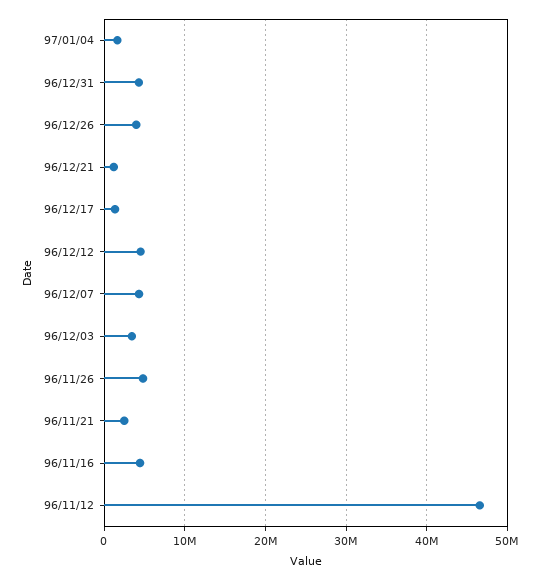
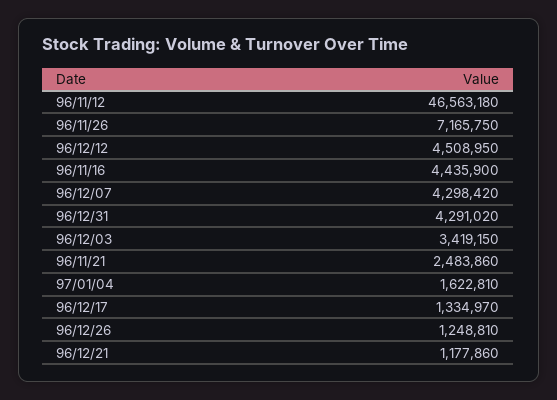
  {
    "97/01/04": 1622810,
    "96/12/31": 4291020,
-   "96/12/26": 4000000,
+   "96/12/26": 1248810,
    "96/12/21": 1177860,
    "96/12/17": 1334970,
    "96/12/12": 4508950,
    "96/12/07": 4298420,
    "96/12/03": 3419150,
-   "96/11/26": 5000000,
+   "96/11/26": 7165750,
    "96/11/21": 2483860,
    "96/11/16": 4435900,
    "96/11/12": 46563180
  }

